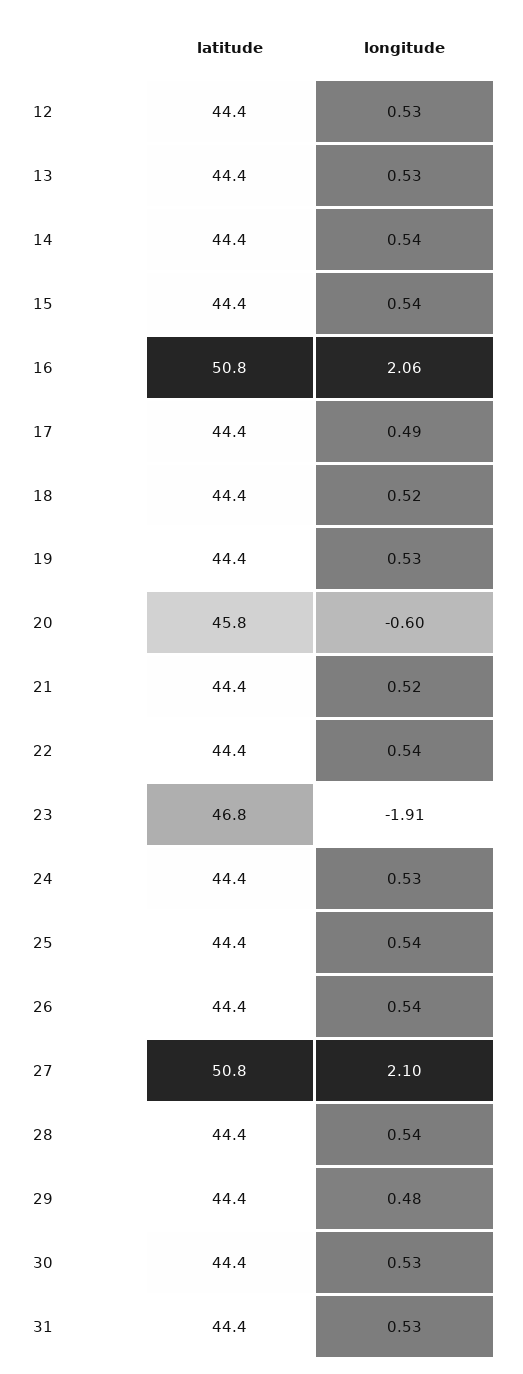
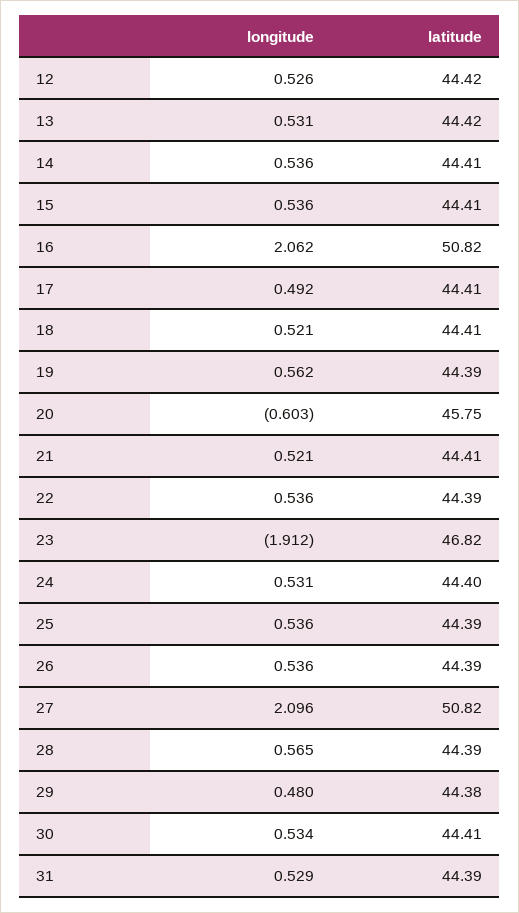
  {
    "latitude": {
      "12": 44.42,
      "13": 44.42,
      "14": 44.41,
      "15": 44.41,
      "16": 50.82,
      "17": 44.41,
      "18": 44.41,
      "19": 44.39,
      "20": 45.75,
      "21": 44.41,
      "22": 44.39,
      "23": 46.82,
      "24": 44.4,
      "25": 44.39,
      "26": 44.39,
      "27": 50.82,
      "28": 44.39,
      "29": 44.38,
      "30": 44.41,
      "31": 44.39
    },
    "longitude": {
      "12": 0.526,
      "13": 0.531,
      "14": 0.536,
      "15": 0.536,
      "16": 2.062,
      "17": 0.492,
      "18": 0.521,
-     "19": 0.53,
+     "19": 0.562,
      "20": -0.603,
      "21": 0.521,
      "22": 0.536,
      "23": -1.912,
      "24": 0.531,
      "25": 0.536,
      "26": 0.536,
      "27": 2.096,
-     "28": 0.54,
+     "28": 0.565,
      "29": 0.48,
      "30": 0.534,
      "31": 0.529
    }
  }

